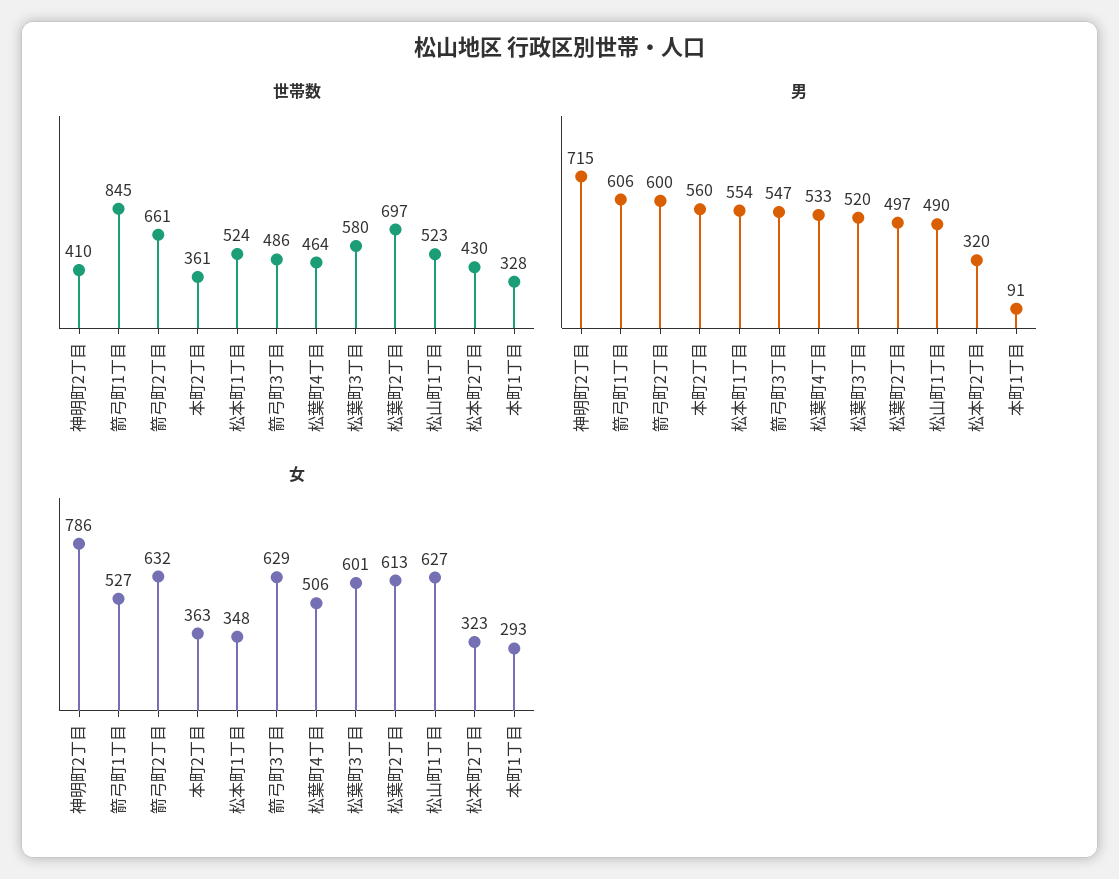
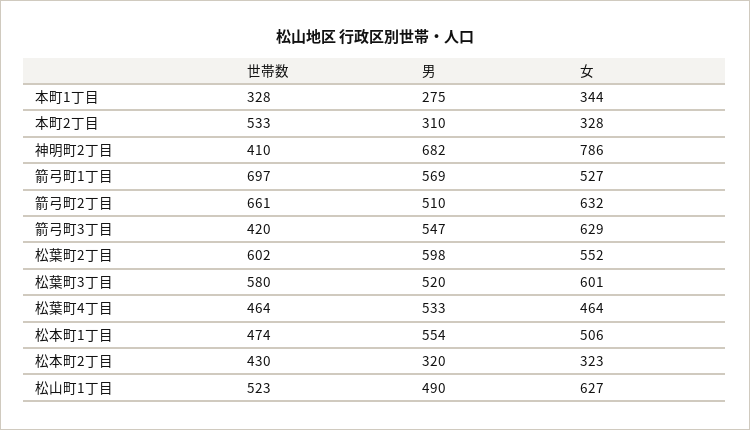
  {
    "世帯数": {
      "神明町2丁目": 410,
-     "箭弓町1丁目": 845,
+     "箭弓町1丁目": 697,
      "箭弓町2丁目": 661,
-     "本町2丁目": 361,
+     "本町2丁目": 533,
-     "松本町1丁目": 524,
+     "松本町1丁目": 474,
-     "箭弓町3丁目": 486,
+     "箭弓町3丁目": 420,
      "松葉町4丁目": 464,
      "松葉町3丁目": 580,
-     "松葉町2丁目": 697,
+     "松葉町2丁目": 602,
      "松山町1丁目": 523,
      "松本町2丁目": 430,
      "本町1丁目": 328
    },
    "男": {
-     "神明町2丁目": 715,
+     "神明町2丁目": 682,
-     "箭弓町1丁目": 606,
+     "箭弓町1丁目": 569,
-     "箭弓町2丁目": 600,
+     "箭弓町2丁目": 510,
-     "本町2丁目": 560,
+     "本町2丁目": 310,
      "松本町1丁目": 554,
      "箭弓町3丁目": 547,
      "松葉町4丁目": 533,
      "松葉町3丁目": 520,
-     "松葉町2丁目": 497,
+     "松葉町2丁目": 598,
      "松山町1丁目": 490,
      "松本町2丁目": 320,
-     "本町1丁目": 91
+     "本町1丁目": 275
    },
    "女": {
      "神明町2丁目": 786,
      "箭弓町1丁目": 527,
      "箭弓町2丁目": 632,
-     "本町2丁目": 363,
+     "本町2丁目": 328,
-     "松本町1丁目": 348,
+     "松本町1丁目": 506,
      "箭弓町3丁目": 629,
-     "松葉町4丁目": 506,
+     "松葉町4丁目": 464,
      "松葉町3丁目": 601,
-     "松葉町2丁目": 613,
+     "松葉町2丁目": 552,
      "松山町1丁目": 627,
      "松本町2丁目": 323,
-     "本町1丁目": 293
+     "本町1丁目": 344
    }
  }

